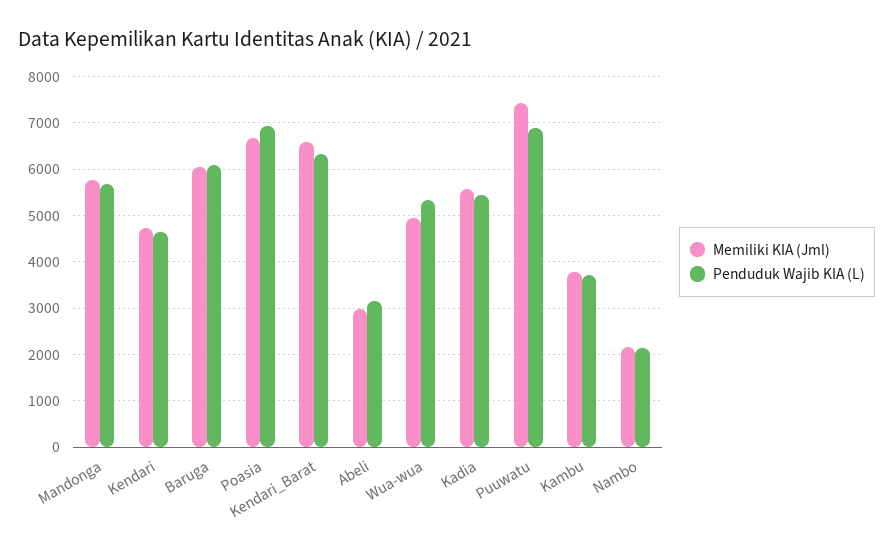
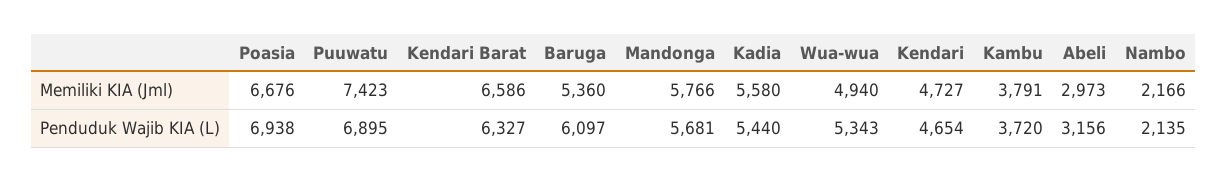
  {
    "Memiliki KIA (Jml)": {
      "Mandonga": 5766,
      "Kendari": 4727,
-     "Baruga": 6000,
+     "Baruga": 5360,
      "Poasia": 6676,
      "Kendari_Barat": 6586,
      "Abeli": 2973,
      "Wua-wua": 4940,
      "Kadia": 5580,
      "Puuwatu": 7423,
      "Kambu": 3791,
      "Nambo": 2166
    },
    "Penduduk Wajib KIA (L)": {
      "Mandonga": 5681,
      "Kendari": 4654,
      "Baruga": 6097,
      "Poasia": 6938,
      "Kendari_Barat": 6327,
      "Abeli": 3156,
      "Wua-wua": 5343,
      "Kadia": 5440,
      "Puuwatu": 6895,
      "Kambu": 3720,
      "Nambo": 2135
    }
  }

